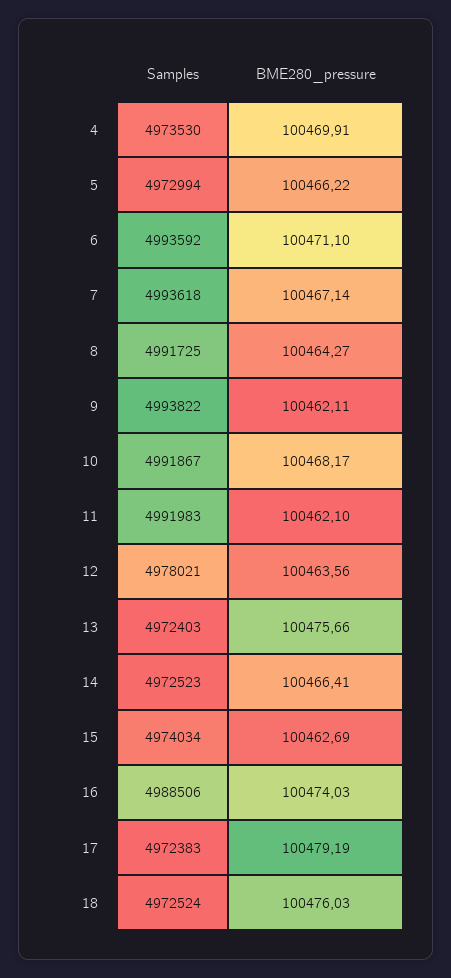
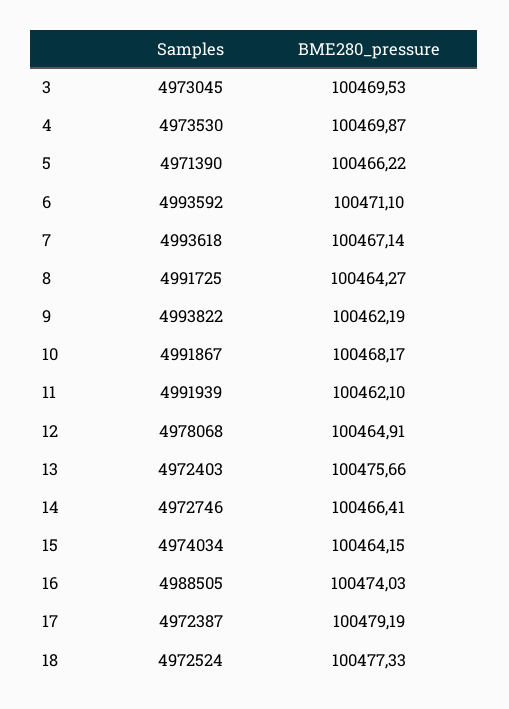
  {
    "Samples": {
      "4": 4973530,
-     "5": 4972994,
+     "5": 4971390,
      "6": 4993592,
      "7": 4993618,
      "8": 4991725,
      "9": 4993822,
      "10": 4991867,
-     "11": 4991983,
+     "11": 4991939,
-     "12": 4978021,
+     "12": 4978068,
      "13": 4972403,
-     "14": 4972523,
+     "14": 4972746,
      "15": 4974034,
-     "16": 4988506,
+     "16": 4988505,
-     "17": 4972383,
+     "17": 4972387,
-     "18": 4972524
+     "18": 4972524,
+     "3": 4973045
    },
    "BME280_pressure": {
-     "4": 100469.91,
+     "4": 100469.87,
      "5": 100466.22,
      "6": 100471.1,
      "7": 100467.14,
      "8": 100464.27,
-     "9": 100462.11,
+     "9": 100462.19,
      "10": 100468.17,
      "11": 100462.1,
-     "12": 100463.56,
+     "12": 100464.91,
      "13": 100475.66,
      "14": 100466.41,
-     "15": 100462.69,
+     "15": 100464.15,
      "16": 100474.03,
      "17": 100479.19,
-     "18": 100476.03
+     "18": 100477.33,
+     "3": 100469.53
    }
  }

